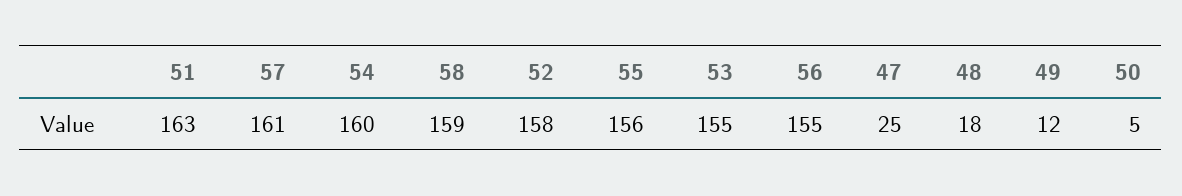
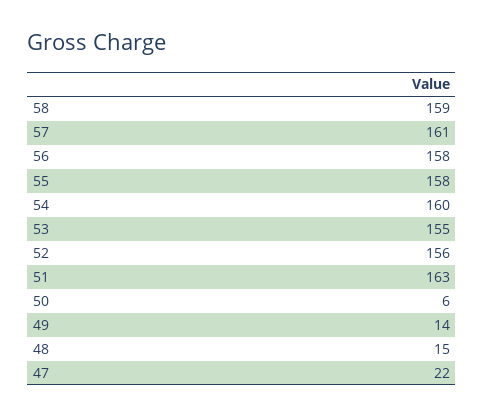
  {
    "51": 163,
    "57": 161,
    "54": 160,
    "58": 159,
-   "52": 158,
+   "52": 156,
-   "55": 156,
+   "55": 158,
    "53": 155,
-   "56": 155,
+   "56": 158,
-   "47": 25,
+   "47": 22,
-   "48": 18,
+   "48": 15,
-   "49": 12,
+   "49": 14,
-   "50": 5
+   "50": 6
  }

